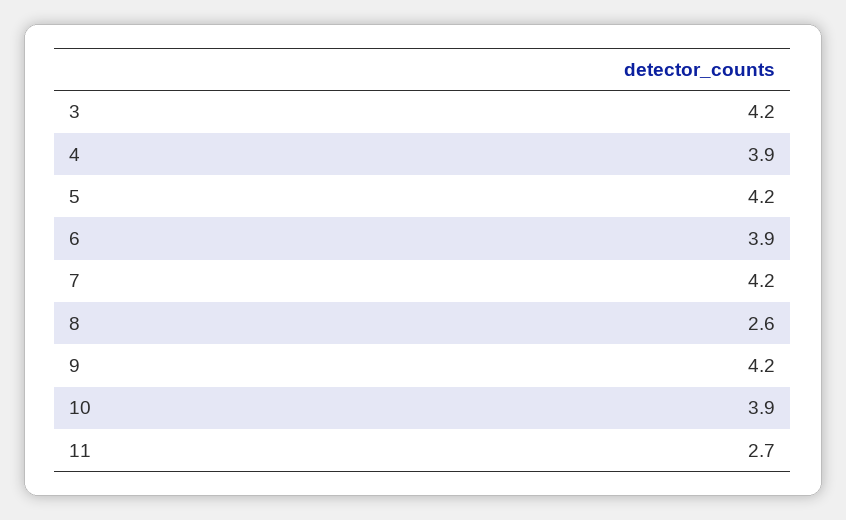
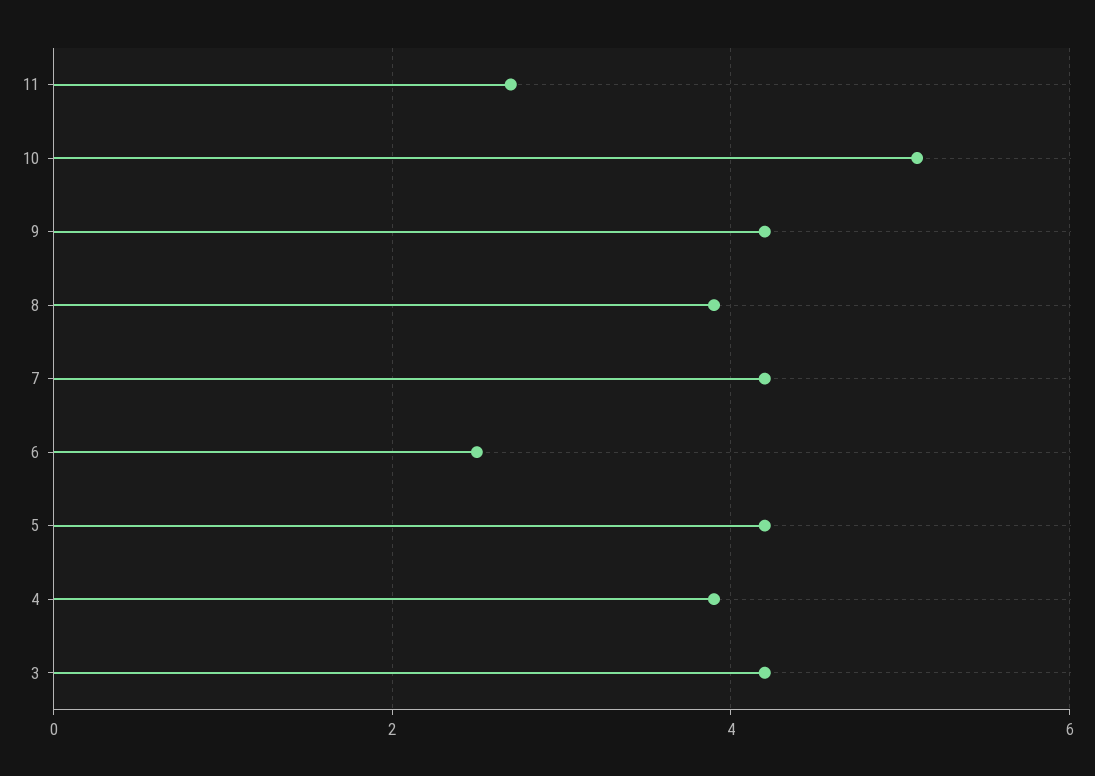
  {
    "3": 4.2,
    "4": 3.9,
    "5": 4.2,
-   "6": 3.9,
+   "6": 2.5,
    "7": 4.2,
-   "8": 2.6,
+   "8": 4,
    "9": 4.2,
-   "10": 3.9,
+   "10": 5,
    "11": 2.7
  }

